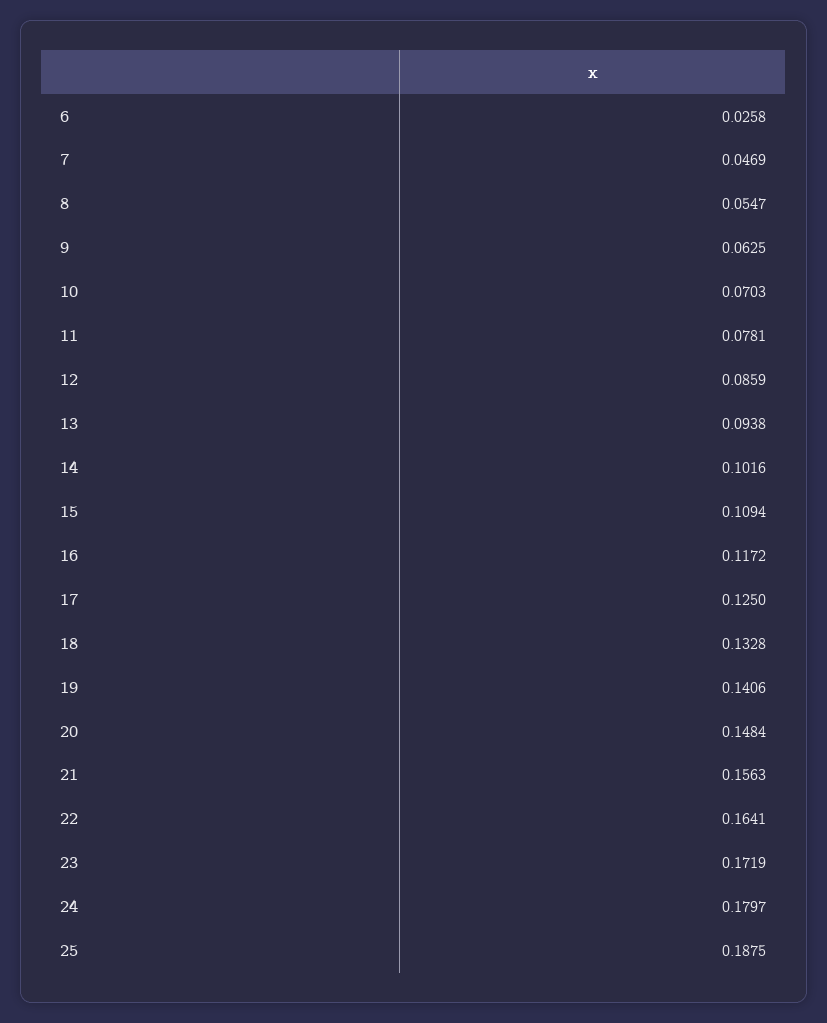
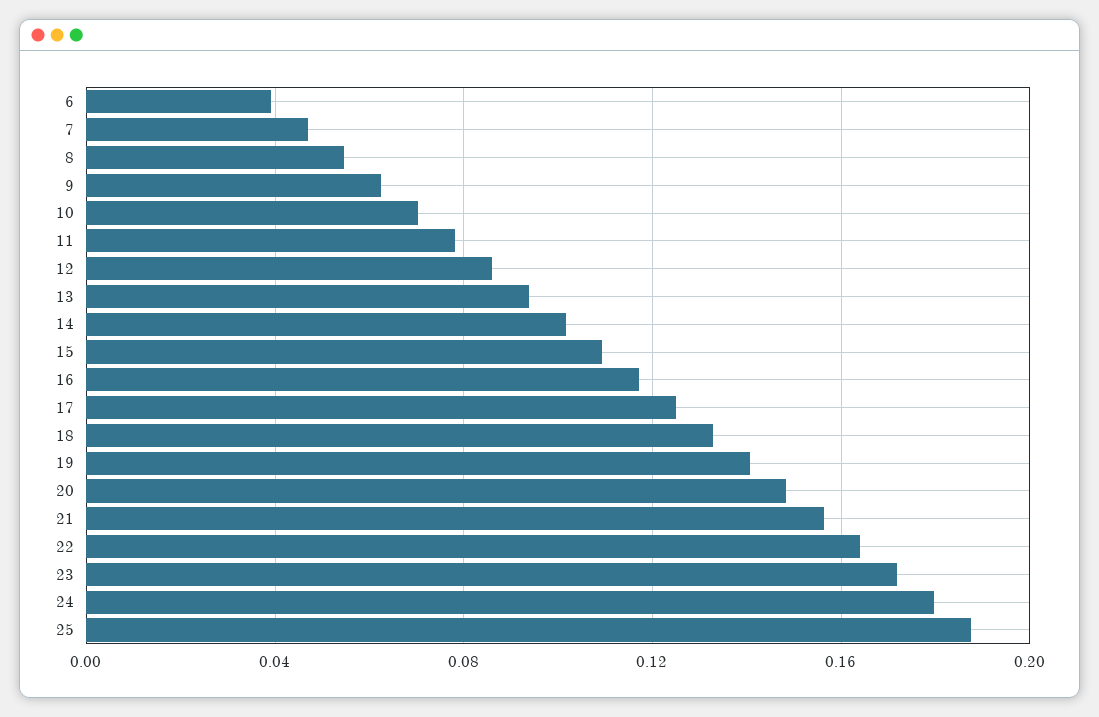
  {
-   "6": 0.0258,
+   "6": 0.04,
    "7": 0.0469,
    "8": 0.0547,
    "9": 0.0625,
    "10": 0.0703,
    "11": 0.0781,
    "12": 0.0859,
    "13": 0.0938,
    "14": 0.1016,
    "15": 0.1094,
    "16": 0.1172,
    "17": 0.125,
    "18": 0.1328,
    "19": 0.1406,
    "20": 0.1484,
    "21": 0.1563,
    "22": 0.1641,
    "23": 0.1719,
    "24": 0.1797,
    "25": 0.1875
  }

